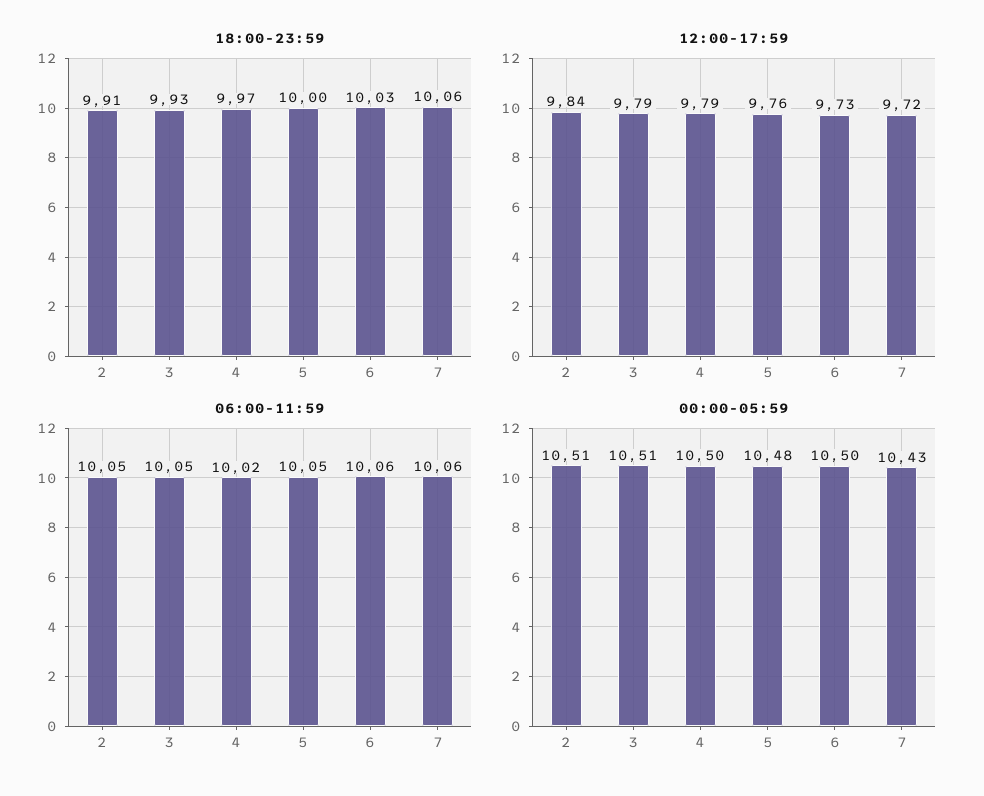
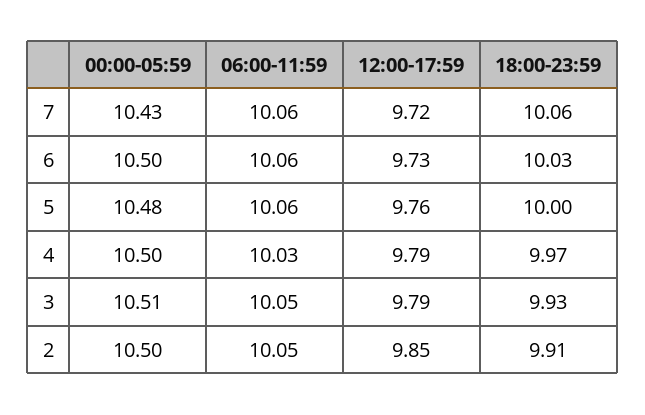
  {
    "18:00-23:59": {
      "2": 9.91,
      "3": 9.93,
      "4": 9.97,
      "5": 10,
      "6": 10.03,
      "7": 10.06
    },
    "12:00-17:59": {
-     "2": 9.84,
+     "2": 9.85,
      "3": 9.79,
      "4": 9.79,
      "5": 9.76,
      "6": 9.73,
      "7": 9.72
    },
    "06:00-11:59": {
      "2": 10.05,
      "3": 10.05,
-     "4": 10.02,
+     "4": 10.03,
-     "5": 10.05,
+     "5": 10.06,
      "6": 10.06,
      "7": 10.06
    },
    "00:00-05:59": {
-     "2": 10.51,
+     "2": 10.5,
      "3": 10.51,
      "4": 10.5,
      "5": 10.48,
      "6": 10.5,
      "7": 10.43
    }
  }

